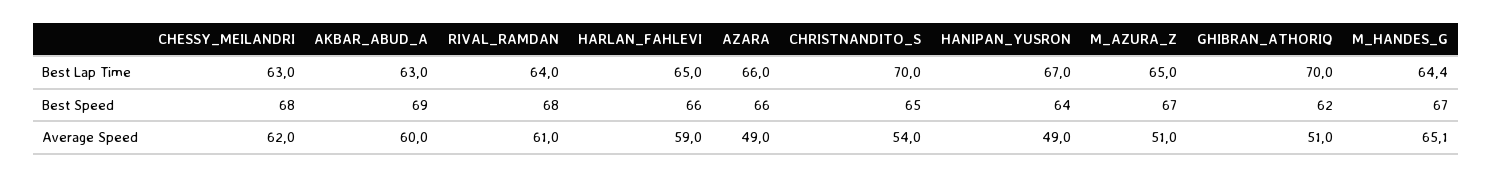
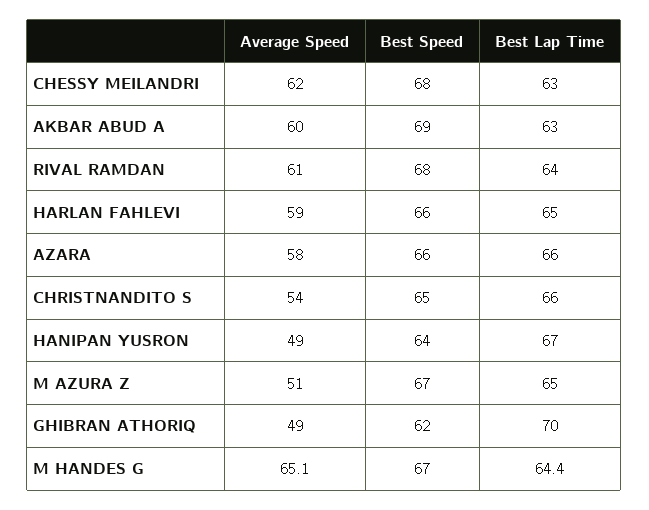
  {
    "CHESSY_MEILANDRI": {
      "Best Lap Time": 63,
      "Best Speed": 68,
      "Average Speed": 62
    },
    "AKBAR_ABUD_A": {
      "Best Lap Time": 63,
      "Best Speed": 69,
      "Average Speed": 60
    },
    "RIVAL_RAMDAN": {
      "Best Lap Time": 64,
      "Best Speed": 68,
      "Average Speed": 61
    },
    "HARLAN_FAHLEVI": {
      "Best Lap Time": 65,
      "Best Speed": 66,
      "Average Speed": 59
    },
    "AZARA": {
      "Best Lap Time": 66,
      "Best Speed": 66,
-     "Average Speed": 49
+     "Average Speed": 58
    },
    "CHRISTNANDITO_S": {
-     "Best Lap Time": 70,
+     "Best Lap Time": 66,
      "Best Speed": 65,
      "Average Speed": 54
    },
    "HANIPAN_YUSRON": {
      "Best Lap Time": 67,
      "Best Speed": 64,
      "Average Speed": 49
    },
    "M_AZURA_Z": {
      "Best Lap Time": 65,
      "Best Speed": 67,
      "Average Speed": 51
    },
    "GHIBRAN_ATHORIQ": {
      "Best Lap Time": 70,
      "Best Speed": 62,
-     "Average Speed": 51
+     "Average Speed": 49
    },
    "M_HANDES_G": {
      "Best Lap Time": 64.4,
      "Best Speed": 67,
      "Average Speed": 65.1
    }
  }

